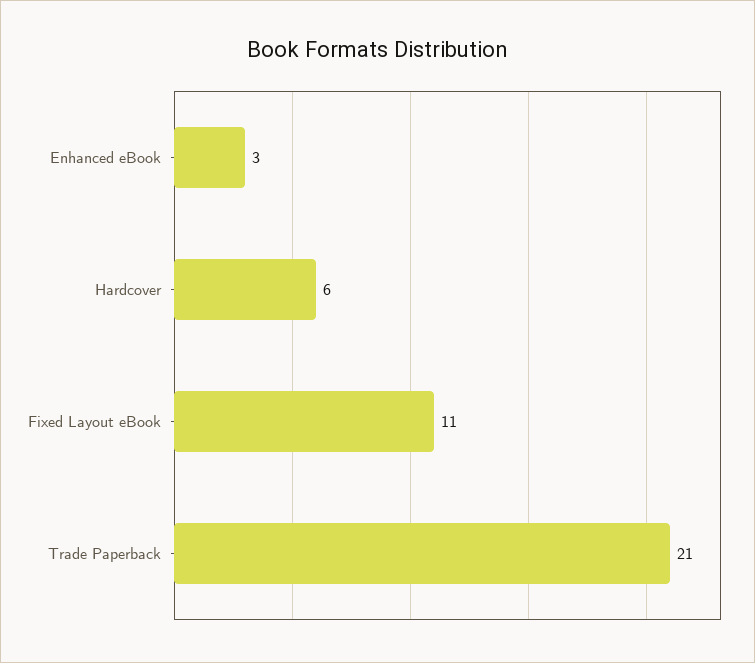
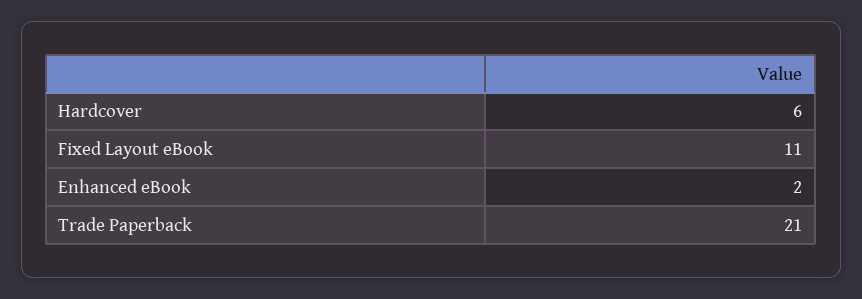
  {
-   "Enhanced eBook": 3,
+   "Enhanced eBook": 2,
    "Hardcover": 6,
    "Fixed Layout eBook": 11,
    "Trade Paperback": 21
  }

